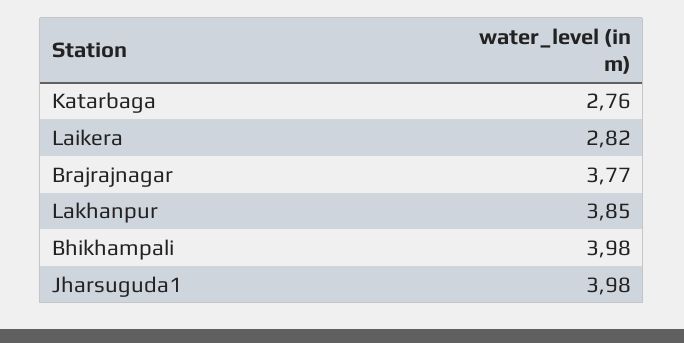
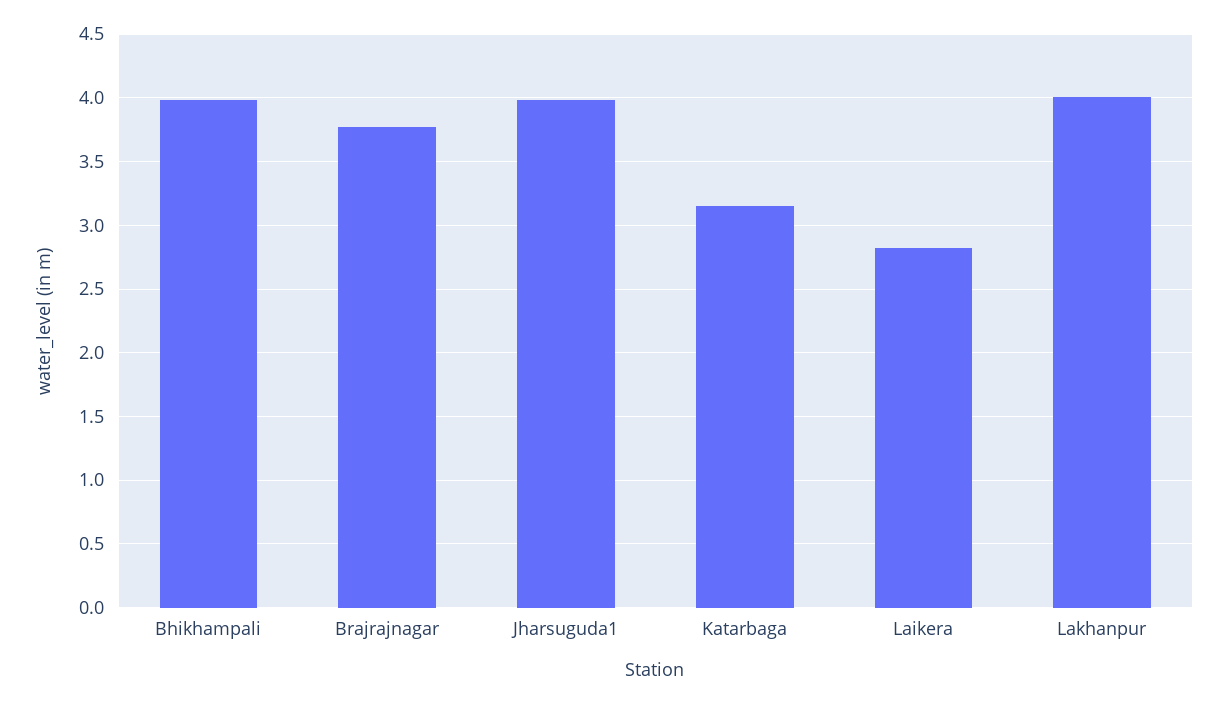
  {
-   "Katarbaga": 2.76,
+   "Katarbaga": 3.15,
    "Laikera": 2.82,
    "Brajrajnagar": 3.77,
-   "Lakhanpur": 3.85,
+   "Lakhanpur": 4,
    "Bhikhampali": 3.98,
    "Jharsuguda1": 3.98
  }

